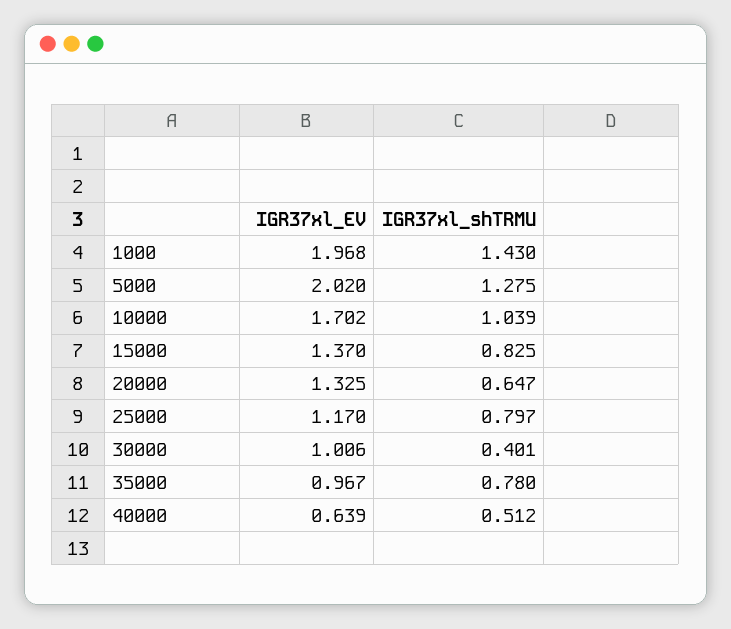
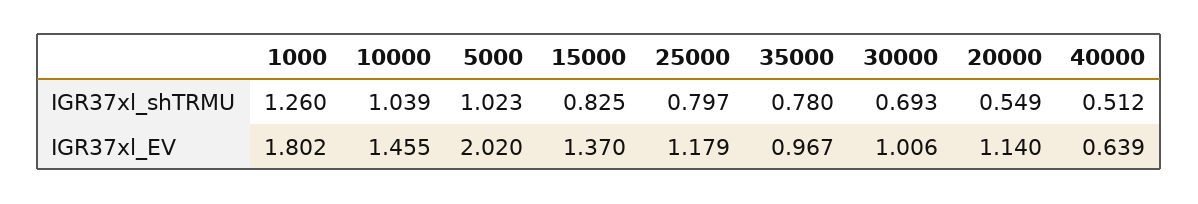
  {
    "IGR37xl_EV": {
-     "1000": 1.968,
+     "1000": 1.802,
      "5000": 2.02,
-     "10000": 1.702,
+     "10000": 1.455,
      "15000": 1.37,
-     "20000": 1.325,
+     "20000": 1.14,
-     "25000": 1.17,
+     "25000": 1.179,
      "30000": 1.006,
      "35000": 0.967,
      "40000": 0.639
    },
    "IGR37xl_shTRMU": {
-     "1000": 1.43,
+     "1000": 1.26,
-     "5000": 1.275,
+     "5000": 1.023,
      "10000": 1.039,
      "15000": 0.825,
-     "20000": 0.647,
+     "20000": 0.549,
      "25000": 0.797,
-     "30000": 0.401,
+     "30000": 0.693,
      "35000": 0.78,
      "40000": 0.512
    }
  }

